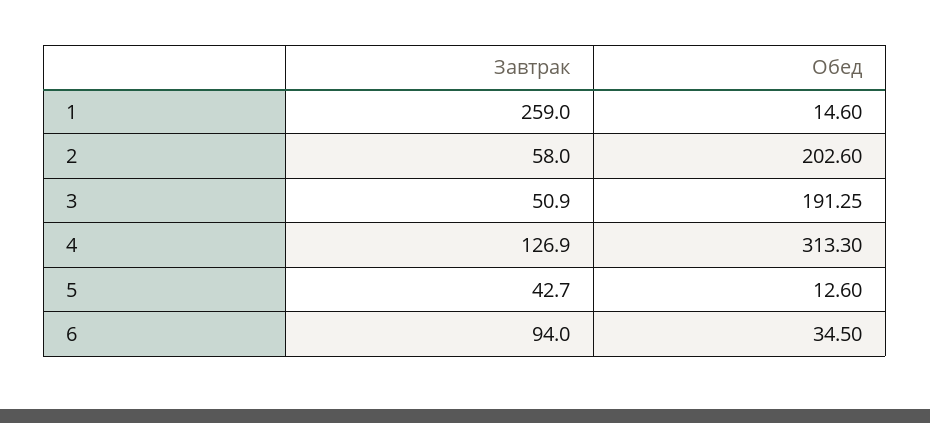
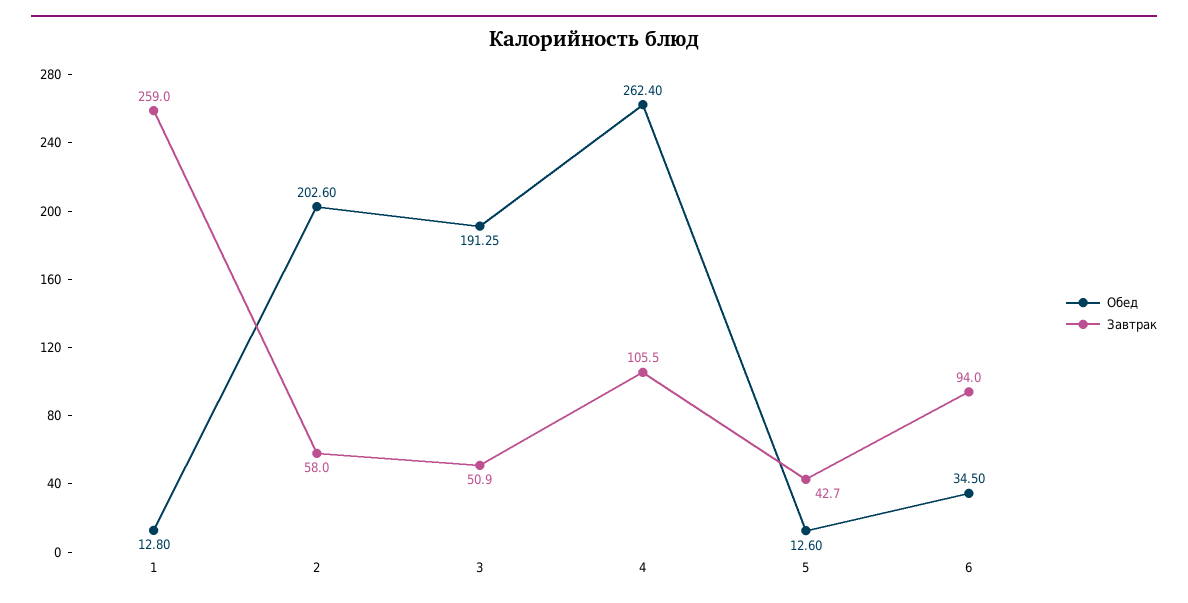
  {
    "Завтрак": {
      "1": 259,
      "2": 58,
      "3": 50.9,
-     "4": 126.9,
+     "4": 105.5,
      "5": 42.7,
      "6": 94
    },
    "Обед": {
-     "1": 14.6,
+     "1": 12.8,
      "2": 202.6,
      "3": 191.25,
-     "4": 313.3,
+     "4": 262.4,
      "5": 12.6,
      "6": 34.5
    }
  }

